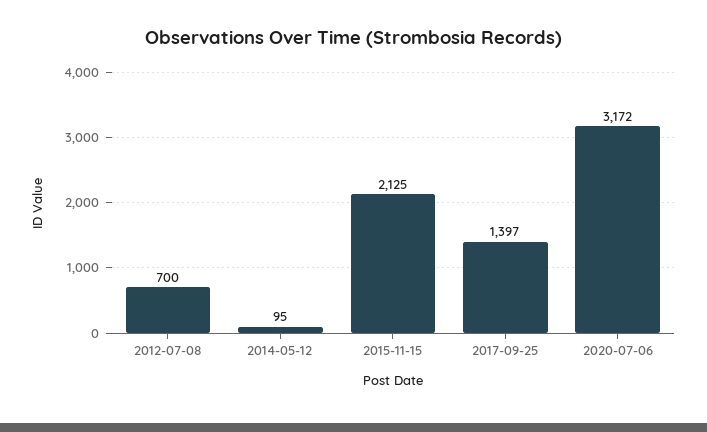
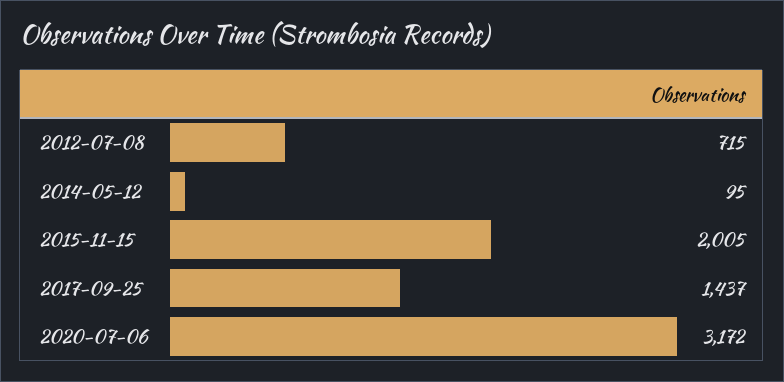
  {
-   "2012-07-08": 700,
+   "2012-07-08": 715,
    "2014-05-12": 95,
-   "2015-11-15": 2125,
+   "2015-11-15": 2005,
-   "2017-09-25": 1397,
+   "2017-09-25": 1437,
    "2020-07-06": 3172
  }

